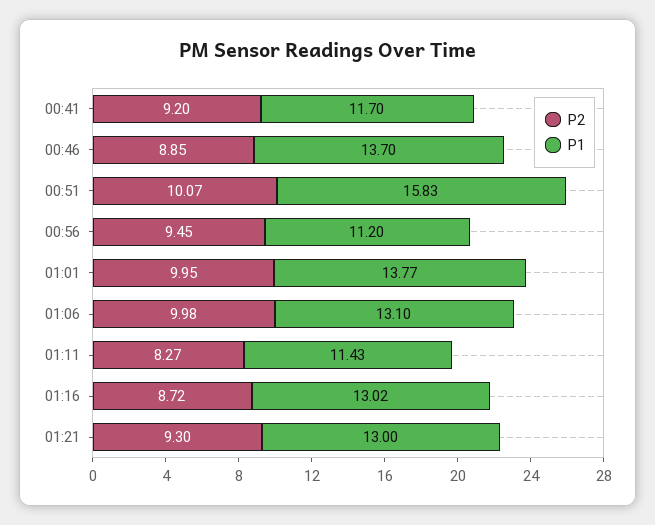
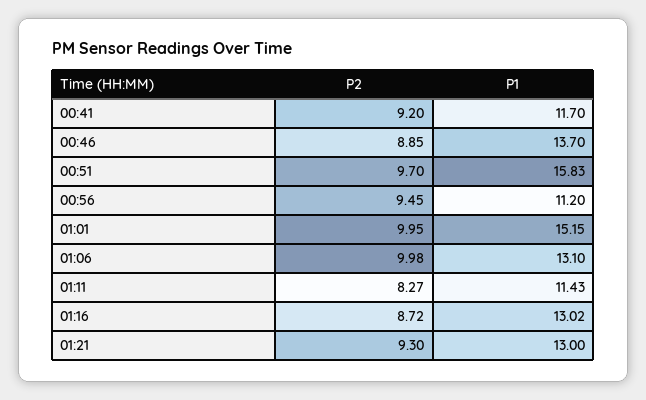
  {
    "P2": {
      "00:41": 9.2,
      "00:46": 8.85,
-     "00:51": 10.07,
+     "00:51": 9.7,
      "00:56": 9.45,
      "01:01": 9.95,
      "01:06": 9.98,
      "01:11": 8.27,
      "01:16": 8.72,
      "01:21": 9.3
    },
    "P1": {
      "00:41": 11.7,
      "00:46": 13.7,
      "00:51": 15.83,
      "00:56": 11.2,
-     "01:01": 13.77,
+     "01:01": 15.15,
      "01:06": 13.1,
      "01:11": 11.43,
      "01:16": 13.02,
      "01:21": 13
    }
  }

